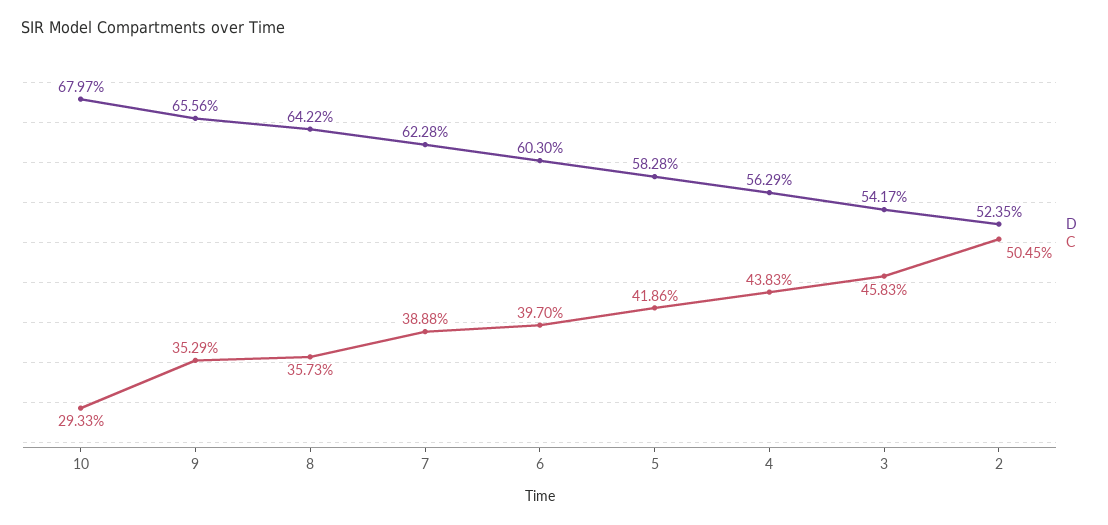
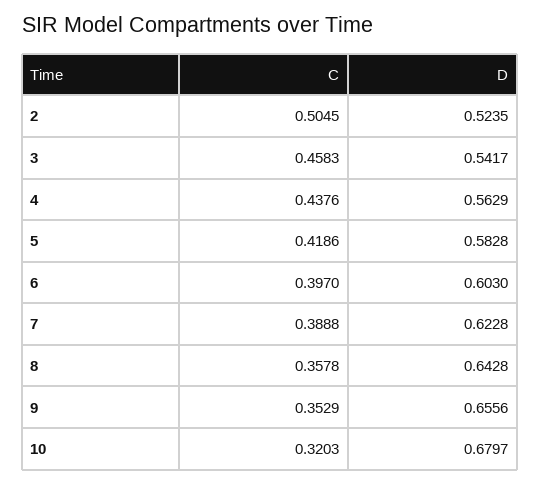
  {
    "D": {
      "10": 0.6797,
      "9": 0.6556,
-     "8": 0.6422,
+     "8": 0.6428,
      "7": 0.6228,
      "6": 0.603,
      "5": 0.5828,
      "4": 0.5629,
      "3": 0.5417,
      "2": 0.5235
    },
    "C": {
-     "10": 0.2933,
+     "10": 0.3203,
      "9": 0.3529,
-     "8": 0.3573,
+     "8": 0.3578,
      "7": 0.3888,
      "6": 0.397,
      "5": 0.4186,
-     "4": 0.4383,
+     "4": 0.4376,
      "3": 0.4583,
      "2": 0.5045
    }
  }

